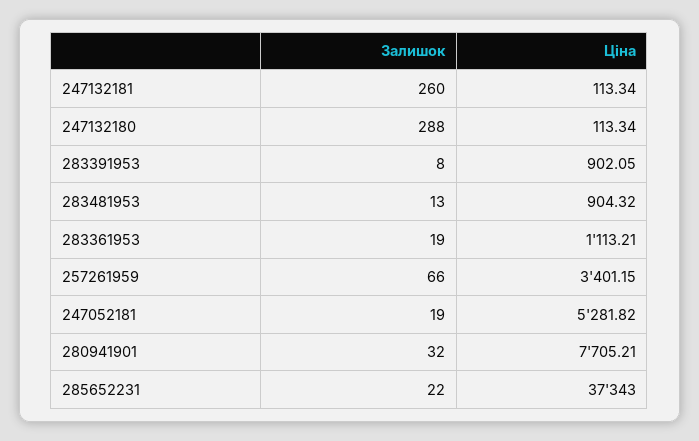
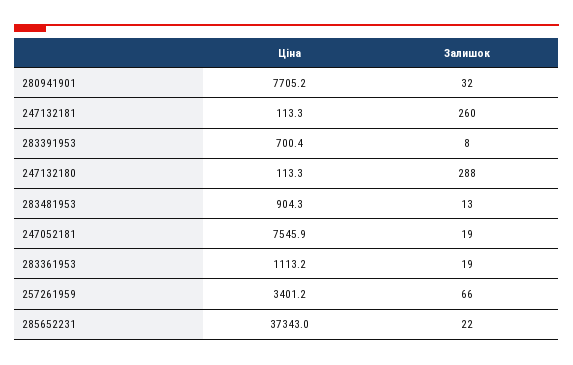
  {
    "Залишок": {
      "247132181": 260,
      "247132180": 288,
      "283391953": 8,
      "283481953": 13,
      "283361953": 19,
      "257261959": 66,
      "247052181": 19,
      "280941901": 32,
      "285652231": 22
    },
    "Ціна": {
      "247132181": 113.34,
      "247132180": 113.34,
-     "283391953": 902.05,
+     "283391953": 700.4,
      "283481953": 904.32,
      "283361953": 1113.21,
      "257261959": 3401.15,
-     "247052181": 5281.82,
+     "247052181": 7545.9,
      "280941901": 7705.21,
      "285652231": 37343
    }
  }

